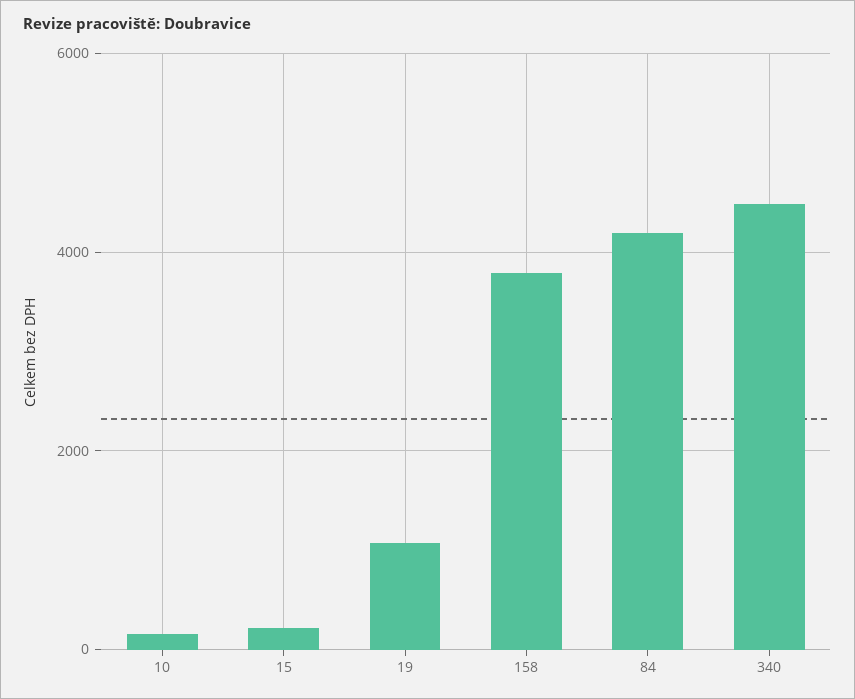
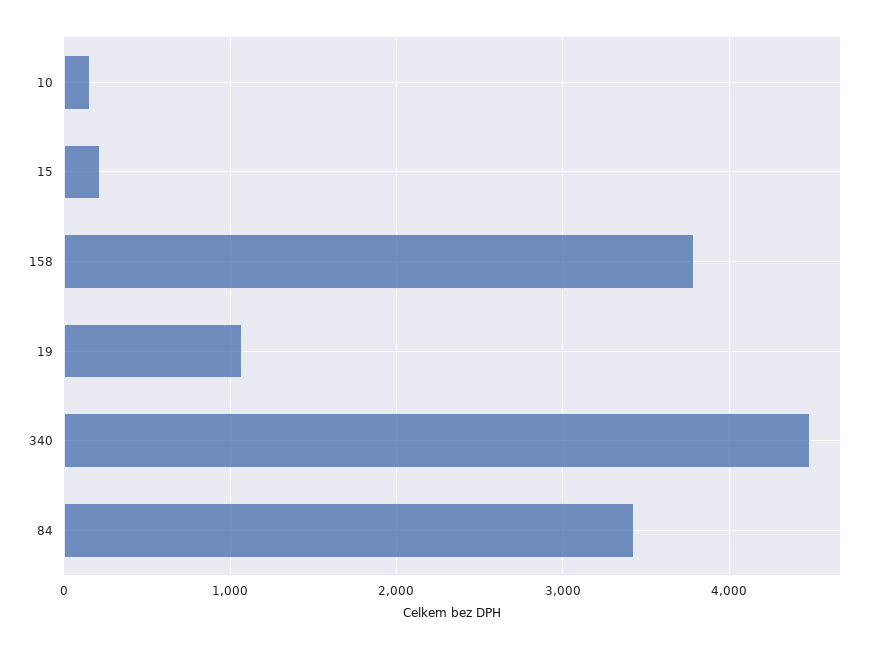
  {
    "10": 200,
    "15": 200,
    "19": 1100,
    "158": 3800,
-   "84": 4200,
+   "84": 3400,
    "340": 4500
  }

